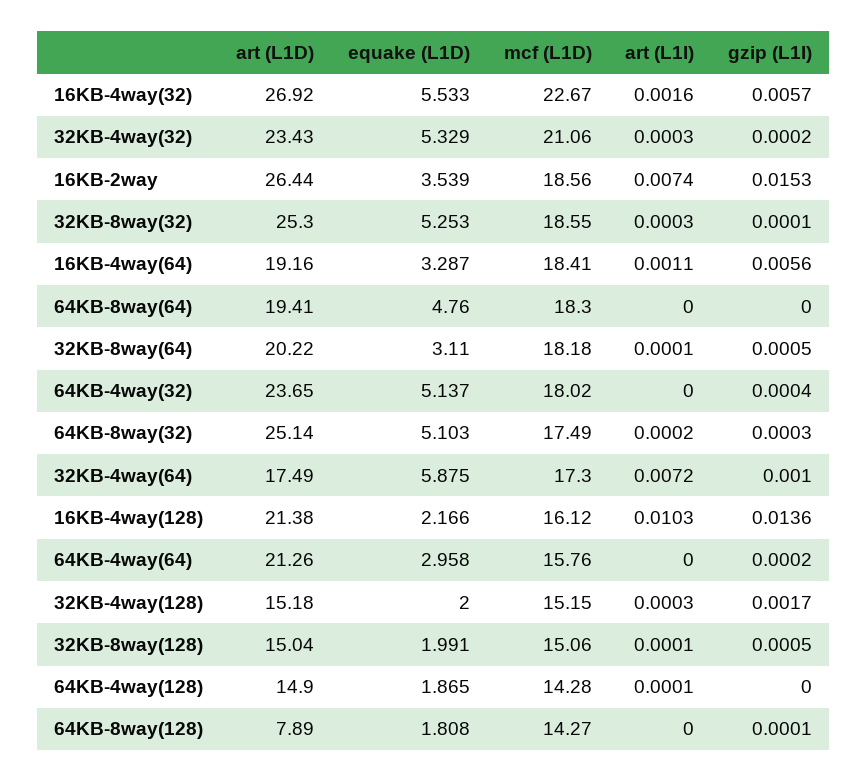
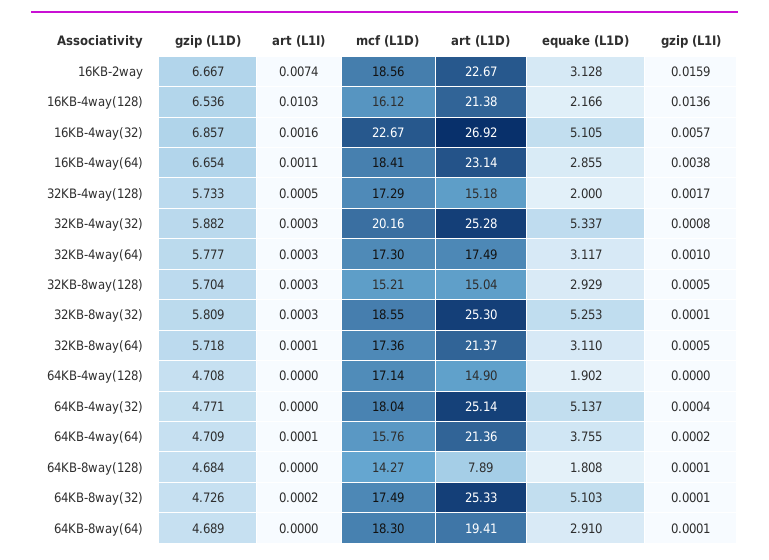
  {
    "art (L1D)": {
      "16KB-4way(32)": 26.92,
-     "32KB-4way(32)": 23.43,
+     "32KB-4way(32)": 25.28,
-     "16KB-2way": 26.44,
+     "16KB-2way": 22.67,
      "32KB-8way(32)": 25.3,
-     "16KB-4way(64)": 19.16,
+     "16KB-4way(64)": 23.14,
      "64KB-8way(64)": 19.41,
-     "32KB-8way(64)": 20.22,
+     "32KB-8way(64)": 21.37,
-     "64KB-4way(32)": 23.65,
+     "64KB-4way(32)": 25.14,
-     "64KB-8way(32)": 25.14,
+     "64KB-8way(32)": 25.33,
      "32KB-4way(64)": 17.49,
      "16KB-4way(128)": 21.38,
-     "64KB-4way(64)": 21.26,
+     "64KB-4way(64)": 21.36,
      "32KB-4way(128)": 15.18,
      "32KB-8way(128)": 15.04,
      "64KB-4way(128)": 14.9,
      "64KB-8way(128)": 7.89
    },
    "equake (L1D)": {
-     "16KB-4way(32)": 5.533,
+     "16KB-4way(32)": 5.105,
-     "32KB-4way(32)": 5.329,
+     "32KB-4way(32)": 5.337,
-     "16KB-2way": 3.539,
+     "16KB-2way": 3.128,
      "32KB-8way(32)": 5.253,
-     "16KB-4way(64)": 3.287,
+     "16KB-4way(64)": 2.855,
-     "64KB-8way(64)": 4.76,
+     "64KB-8way(64)": 2.91,
      "32KB-8way(64)": 3.11,
      "64KB-4way(32)": 5.137,
      "64KB-8way(32)": 5.103,
-     "32KB-4way(64)": 5.875,
+     "32KB-4way(64)": 3.117,
      "16KB-4way(128)": 2.166,
-     "64KB-4way(64)": 2.958,
+     "64KB-4way(64)": 3.755,
      "32KB-4way(128)": 2,
-     "32KB-8way(128)": 1.991,
+     "32KB-8way(128)": 2.929,
-     "64KB-4way(128)": 1.865,
+     "64KB-4way(128)": 1.902,
      "64KB-8way(128)": 1.808
    },
    "mcf (L1D)": {
      "16KB-4way(32)": 22.67,
-     "32KB-4way(32)": 21.06,
+     "32KB-4way(32)": 20.16,
      "16KB-2way": 18.56,
      "32KB-8way(32)": 18.55,
      "16KB-4way(64)": 18.41,
      "64KB-8way(64)": 18.3,
-     "32KB-8way(64)": 18.18,
+     "32KB-8way(64)": 17.36,
-     "64KB-4way(32)": 18.02,
+     "64KB-4way(32)": 18.04,
      "64KB-8way(32)": 17.49,
      "32KB-4way(64)": 17.3,
      "16KB-4way(128)": 16.12,
      "64KB-4way(64)": 15.76,
-     "32KB-4way(128)": 15.15,
+     "32KB-4way(128)": 17.29,
-     "32KB-8way(128)": 15.06,
+     "32KB-8way(128)": 15.21,
-     "64KB-4way(128)": 14.28,
+     "64KB-4way(128)": 17.14,
      "64KB-8way(128)": 14.27
    },
    "art (L1I)": {
      "16KB-4way(32)": 0.0016,
      "32KB-4way(32)": 0.0003,
      "16KB-2way": 0.0074,
      "32KB-8way(32)": 0.0003,
      "16KB-4way(64)": 0.0011,
      "64KB-8way(64)": 0,
      "32KB-8way(64)": 0.0001,
      "64KB-4way(32)": 0,
      "64KB-8way(32)": 0.0002,
-     "32KB-4way(64)": 0.0072,
+     "32KB-4way(64)": 0.0003,
      "16KB-4way(128)": 0.0103,
-     "64KB-4way(64)": 0,
+     "64KB-4way(64)": 0.0001,
-     "32KB-4way(128)": 0.0003,
+     "32KB-4way(128)": 0.0005,
-     "32KB-8way(128)": 0.0001,
+     "32KB-8way(128)": 0.0003,
-     "64KB-4way(128)": 0.0001,
+     "64KB-4way(128)": 0,
      "64KB-8way(128)": 0
    },
    "gzip (L1I)": {
      "16KB-4way(32)": 0.0057,
-     "32KB-4way(32)": 0.0002,
+     "32KB-4way(32)": 0.0008,
-     "16KB-2way": 0.0153,
+     "16KB-2way": 0.0159,
      "32KB-8way(32)": 0.0001,
-     "16KB-4way(64)": 0.0056,
+     "16KB-4way(64)": 0.0038,
-     "64KB-8way(64)": 0,
+     "64KB-8way(64)": 0.0001,
      "32KB-8way(64)": 0.0005,
      "64KB-4way(32)": 0.0004,
-     "64KB-8way(32)": 0.0003,
+     "64KB-8way(32)": 0.0001,
      "32KB-4way(64)": 0.001,
      "16KB-4way(128)": 0.0136,
      "64KB-4way(64)": 0.0002,
      "32KB-4way(128)": 0.0017,
      "32KB-8way(128)": 0.0005,
      "64KB-4way(128)": 0,
      "64KB-8way(128)": 0.0001
-   }
+   },
+   "gzip (L1D)": {
+     "16KB-2way": 6.667,
+     "16KB-4way(128)": 6.536,
+     "16KB-4way(32)": 6.857,
+     "16KB-4way(64)": 6.654,
+     "32KB-4way(128)": 5.733,
+     "32KB-4way(32)": 5.882,
+     "32KB-4way(64)": 5.777,
+     "32KB-8way(128)": 5.704,
+     "32KB-8way(32)": 5.809,
+     "32KB-8way(64)": 5.718,
+     "64KB-4way(128)": 4.708,
+     "64KB-4way(32)": 4.771,
+     "64KB-4way(64)": 4.709,
+     "64KB-8way(128)": 4.684,
+     "64KB-8way(32)": 4.726,
+     "64KB-8way(64)": 4.689
+   }
  }

